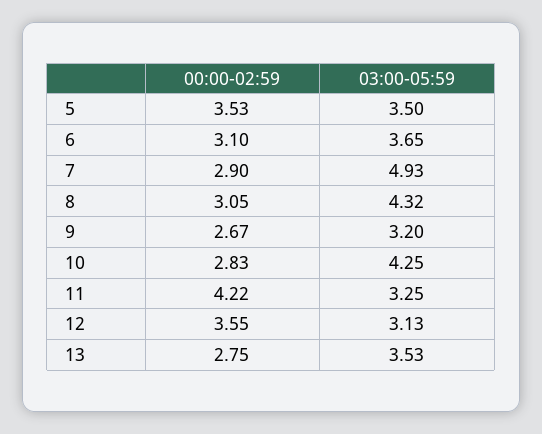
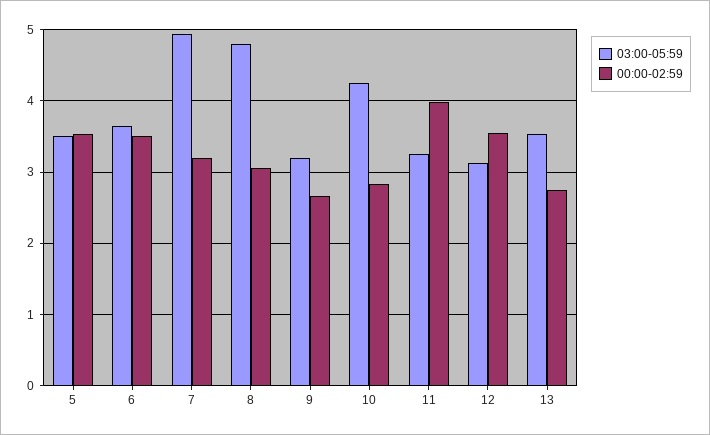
  {
    "00:00-02:59": {
      "5": 3.53,
-     "6": 3.1,
+     "6": 3.5,
-     "7": 2.9,
+     "7": 3.2,
      "8": 3.05,
      "9": 2.67,
      "10": 2.83,
-     "11": 4.22,
+     "11": 4,
      "12": 3.55,
      "13": 2.75
    },
    "03:00-05:59": {
      "5": 3.5,
      "6": 3.65,
      "7": 4.93,
-     "8": 4.32,
+     "8": 4.8,
      "9": 3.2,
      "10": 4.25,
      "11": 3.25,
      "12": 3.13,
      "13": 3.53
    }
  }

